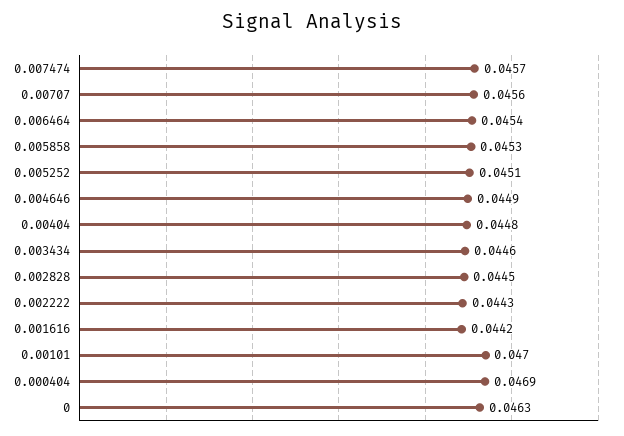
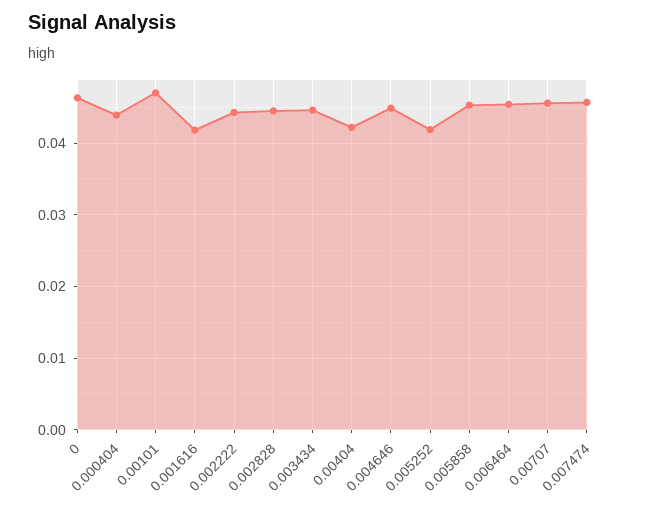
  {
    "0.007474": 0.0457,
    "0.00707": 0.0456,
    "0.006464": 0.0454,
    "0.005858": 0.0453,
-   "0.005252": 0.0451,
+   "0.005252": 0.042,
    "0.004646": 0.0449,
-   "0.00404": 0.0448,
+   "0.00404": 0.042,
    "0.003434": 0.0446,
    "0.002828": 0.0445,
    "0.002222": 0.0443,
-   "0.001616": 0.0442,
+   "0.001616": 0.042,
    "0.00101": 0.047,
-   "0.000404": 0.0469,
+   "0.000404": 0.044,
    "0": 0.0463
  }

